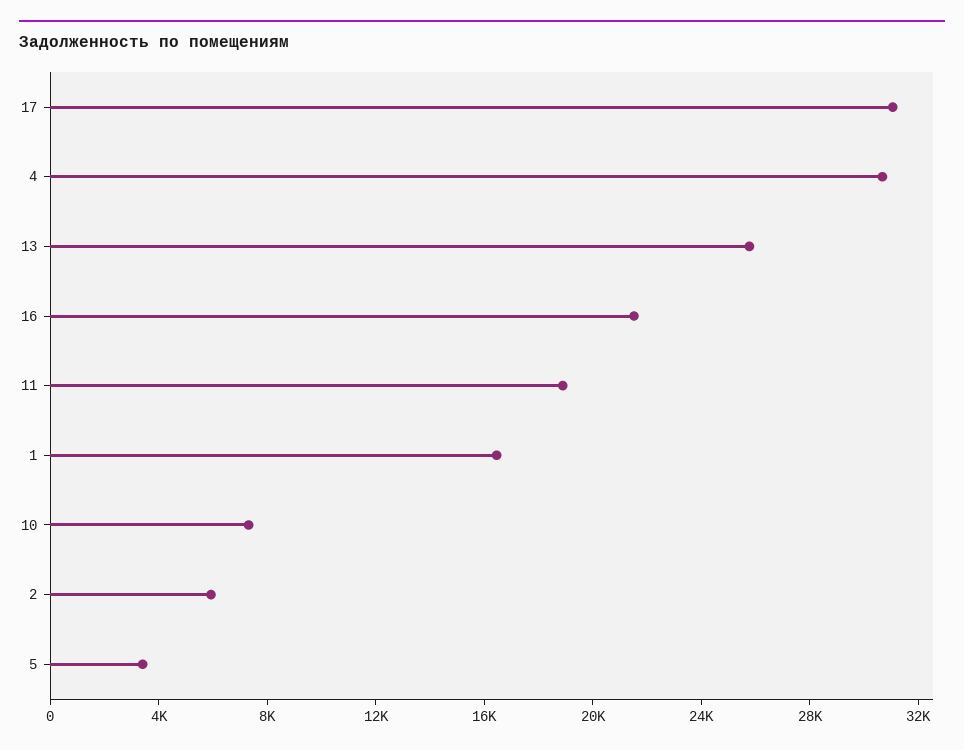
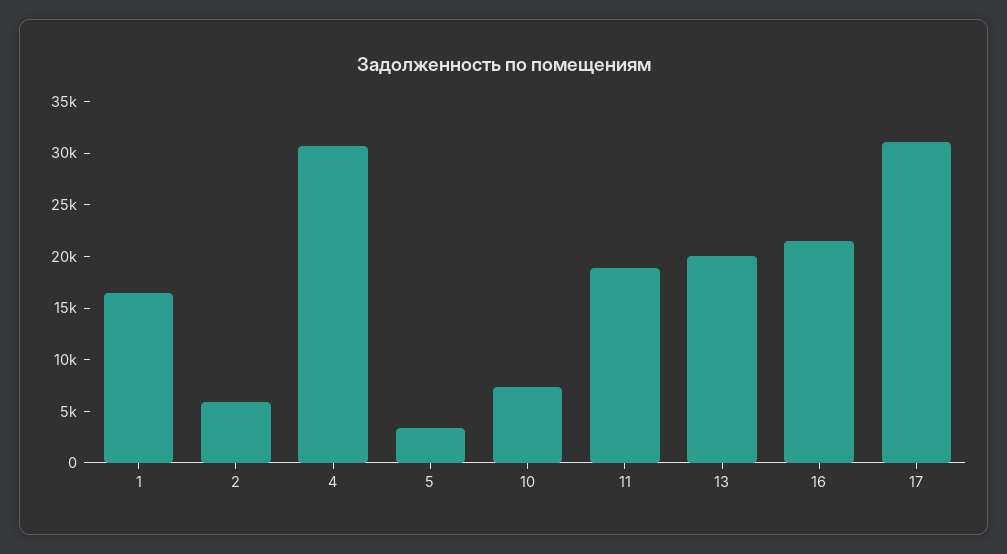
  {
    "17": 31000,
    "4": 31000,
-   "13": 26000,
+   "13": 20000,
    "16": 22000,
    "11": 19000,
    "1": 16000,
    "10": 7000,
    "2": 6000,
    "5": 3000
  }

